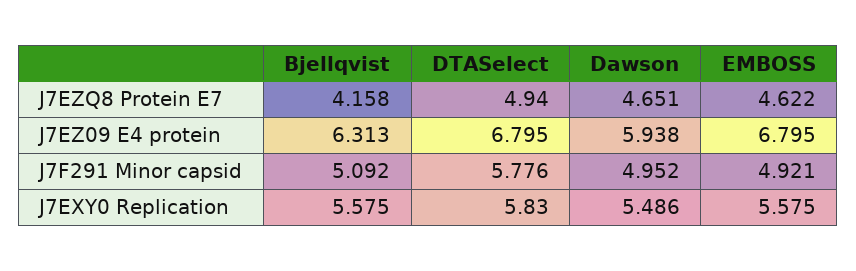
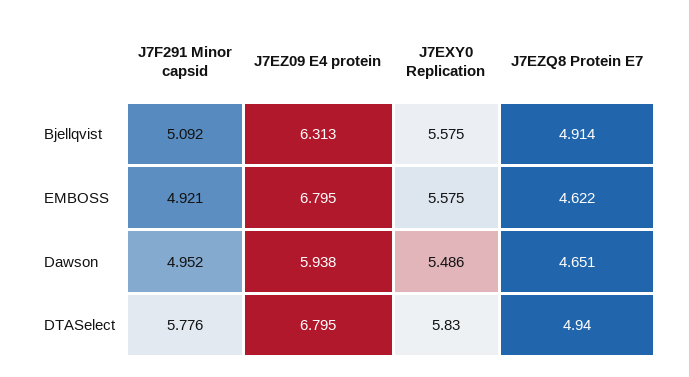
  {
    "Bjellqvist": {
-     "J7EZQ8 Protein E7": 4.158,
+     "J7EZQ8 Protein E7": 4.914,
      "J7EZ09 E4 protein": 6.313,
      "J7F291 Minor capsid": 5.092,
      "J7EXY0 Replication": 5.575
    },
    "DTASelect": {
      "J7EZQ8 Protein E7": 4.94,
      "J7EZ09 E4 protein": 6.795,
      "J7F291 Minor capsid": 5.776,
      "J7EXY0 Replication": 5.83
    },
    "Dawson": {
      "J7EZQ8 Protein E7": 4.651,
      "J7EZ09 E4 protein": 5.938,
      "J7F291 Minor capsid": 4.952,
      "J7EXY0 Replication": 5.486
    },
    "EMBOSS": {
      "J7EZQ8 Protein E7": 4.622,
      "J7EZ09 E4 protein": 6.795,
      "J7F291 Minor capsid": 4.921,
      "J7EXY0 Replication": 5.575
    }
  }

